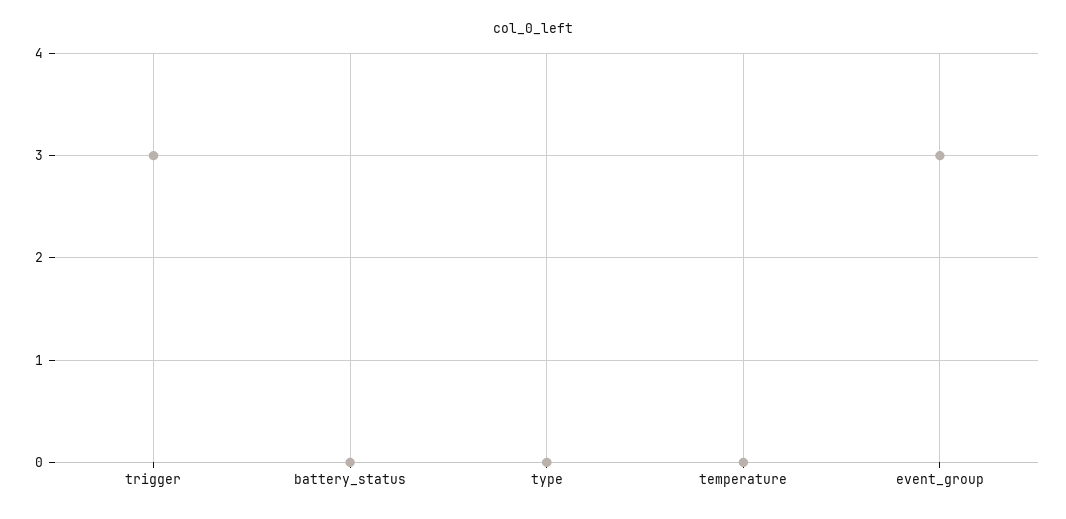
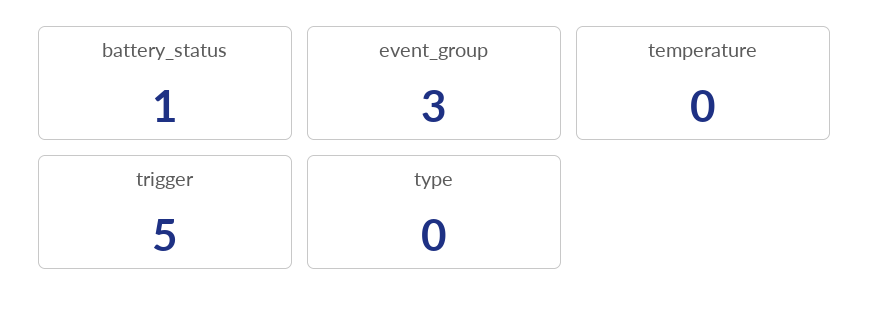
  {
-   "trigger": 3,
+   "trigger": 5,
-   "battery_status": 0,
+   "battery_status": 1,
    "type": 0,
    "temperature": 0,
    "event_group": 3
  }

